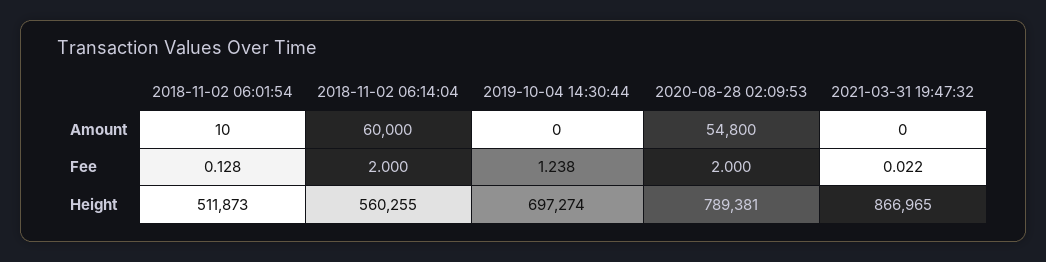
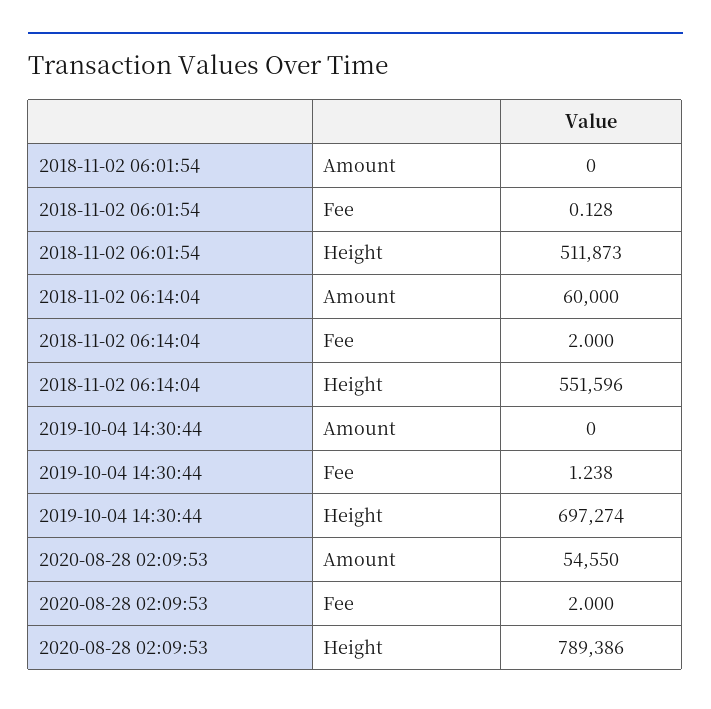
  {
    "2018-11-02 06:01:54": {
-     "Amount": 10,
+     "Amount": 0,
      "Fee": 0.128,
      "Height": 511873
    },
    "2018-11-02 06:14:04": {
      "Amount": 60000,
      "Fee": 2,
-     "Height": 560255
+     "Height": 551596
    },
    "2019-10-04 14:30:44": {
      "Amount": 0,
      "Fee": 1.238,
      "Height": 697274
    },
    "2020-08-28 02:09:53": {
-     "Amount": 54800,
+     "Amount": 54550,
      "Fee": 2,
-     "Height": 789381
+     "Height": 789386
-   },
+   }
-   "2021-03-31 19:47:32": {
-     "Amount": 0,
-     "Fee": 0.022,
-     "Height": 866965
-   }
  }

